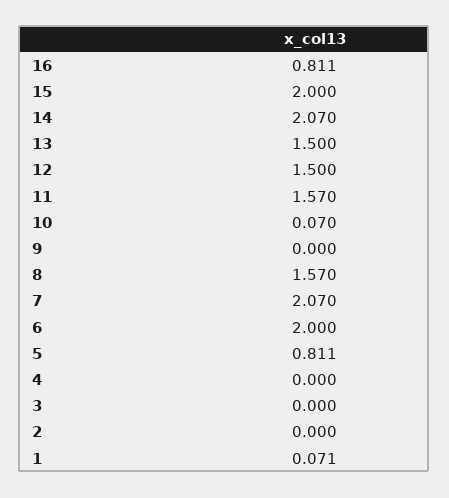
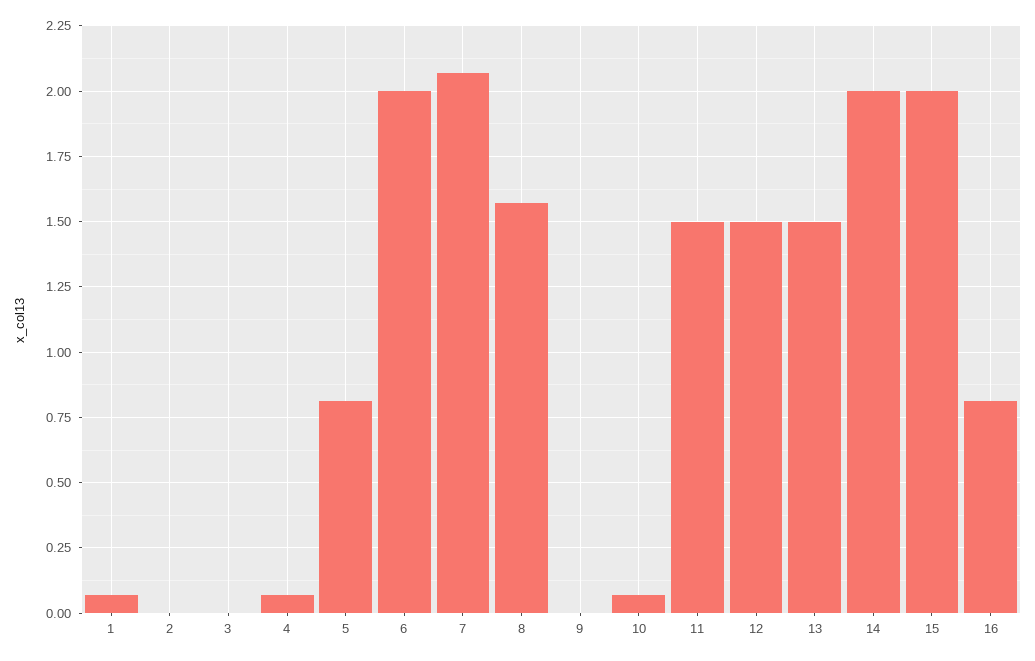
  {
    "16": 0.811,
    "15": 2,
-   "14": 2.07,
+   "14": 2,
    "13": 1.5,
    "12": 1.5,
-   "11": 1.57,
+   "11": 1.5,
    "10": 0.07,
    "9": 0,
    "8": 1.57,
    "7": 2.07,
    "6": 2,
    "5": 0.811,
-   "4": 0,
+   "4": 0.075,
    "3": 0,
    "2": 0,
    "1": 0.071
  }

